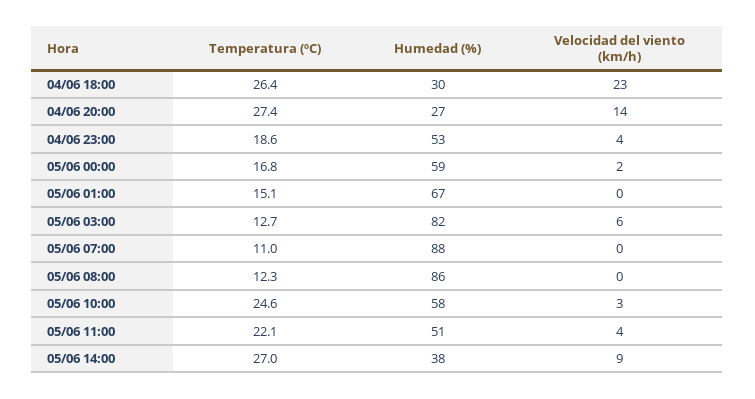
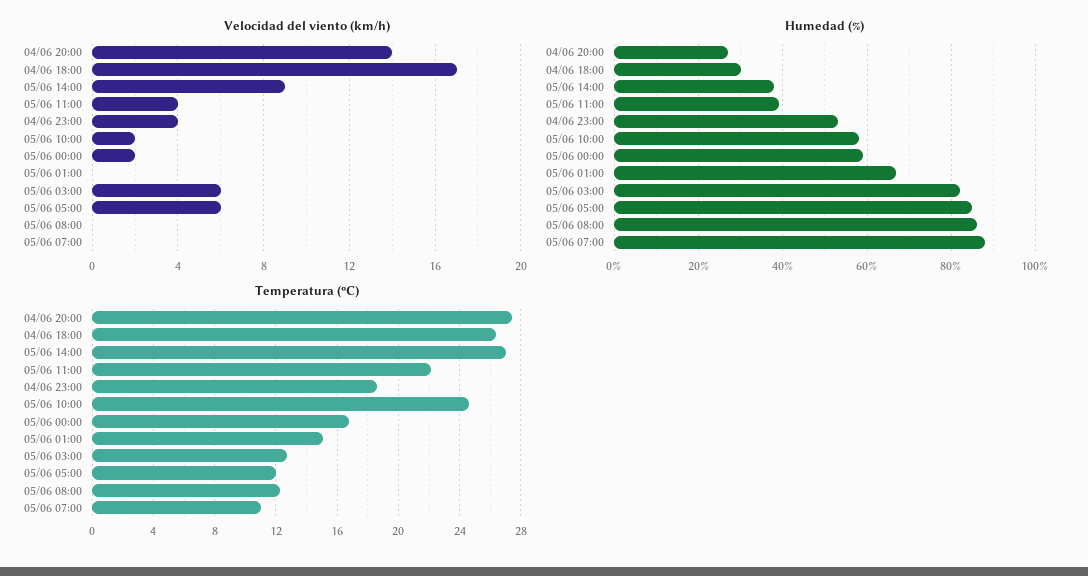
  {
    "Temperatura (ºC)": {
      "04/06 18:00": 26.4,
      "04/06 20:00": 27.4,
      "04/06 23:00": 18.6,
      "05/06 00:00": 16.8,
      "05/06 01:00": 15.1,
      "05/06 03:00": 12.7,
      "05/06 07:00": 11,
      "05/06 08:00": 12.3,
      "05/06 10:00": 24.6,
      "05/06 11:00": 22.1,
-     "05/06 14:00": 27
+     "05/06 14:00": 27,
+     "05/06 05:00": 12
    },
    "Humedad (%)": {
      "04/06 18:00": 30,
      "04/06 20:00": 27,
      "04/06 23:00": 53,
      "05/06 00:00": 59,
      "05/06 01:00": 67,
      "05/06 03:00": 82,
      "05/06 07:00": 88,
      "05/06 08:00": 86,
      "05/06 10:00": 58,
-     "05/06 11:00": 51,
+     "05/06 11:00": 40,
-     "05/06 14:00": 38
+     "05/06 14:00": 38,
+     "05/06 05:00": 85
    },
    "Velocidad del viento (km/h)": {
-     "04/06 18:00": 23,
+     "04/06 18:00": 17,
      "04/06 20:00": 14,
      "04/06 23:00": 4,
      "05/06 00:00": 2,
      "05/06 01:00": 0,
      "05/06 03:00": 6,
      "05/06 07:00": 0,
      "05/06 08:00": 0,
-     "05/06 10:00": 3,
+     "05/06 10:00": 2,
      "05/06 11:00": 4,
-     "05/06 14:00": 9
+     "05/06 14:00": 9,
+     "05/06 05:00": 6
    }
  }

